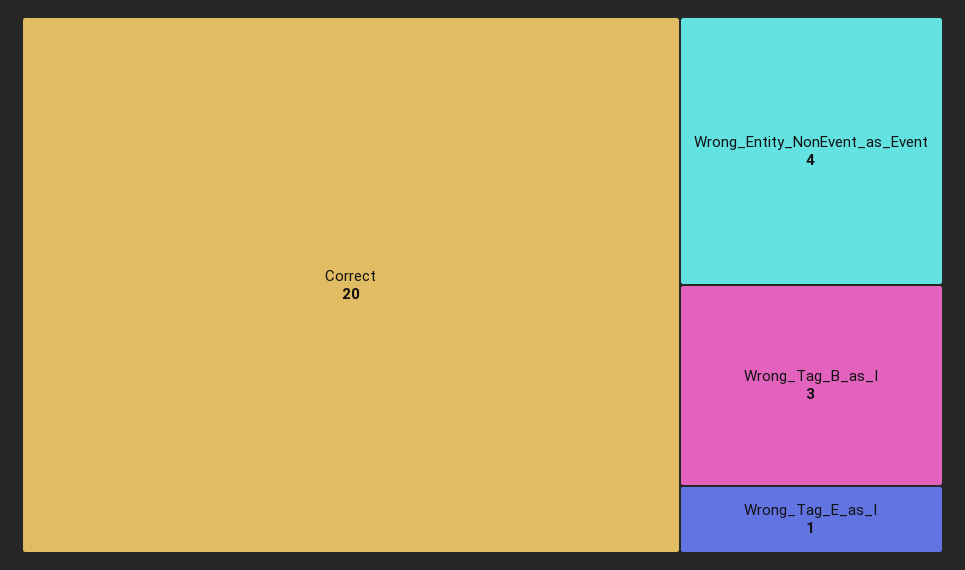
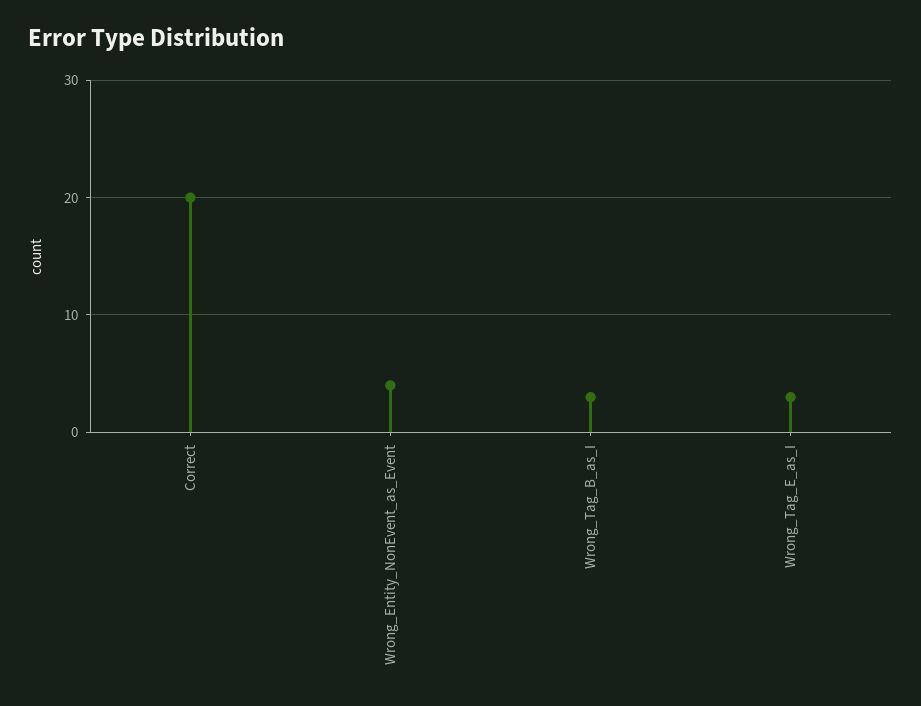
  {
    "Correct": 20,
    "Wrong_Entity_NonEvent_as_Event": 4,
    "Wrong_Tag_B_as_I": 3,
-   "Wrong_Tag_E_as_I": 1
+   "Wrong_Tag_E_as_I": 3
  }

